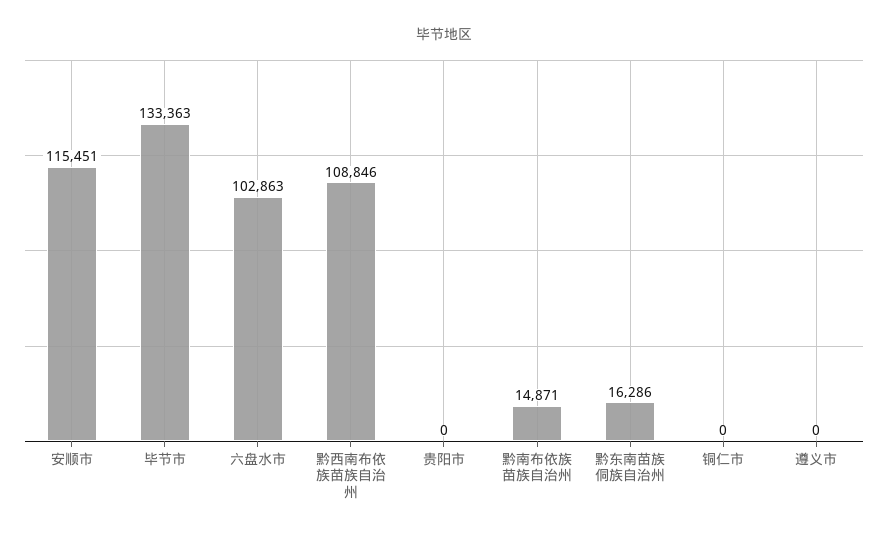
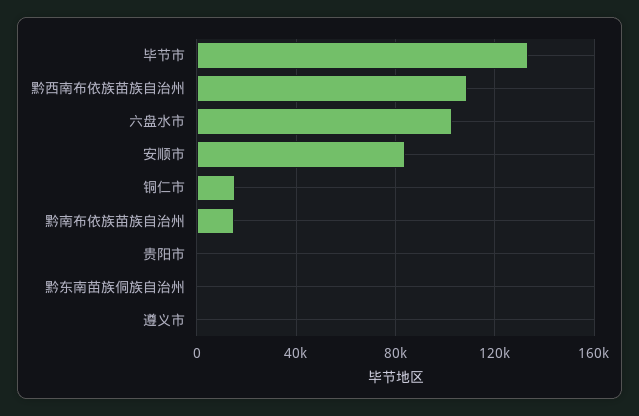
  {
-   "安顺市": 115451,
+   "安顺市": 85000,
    "毕节市": 133363,
    "六盘水市": 102863,
    "黔西南布依族苗族自治州": 108846,
    "贵阳市": 0,
    "黔南布依族苗族自治州": 14871,
-   "黔东南苗族侗族自治州": 16286,
+   "黔东南苗族侗族自治州": 0,
-   "铜仁市": 0,
+   "铜仁市": 15000,
    "遵义市": 0
  }

